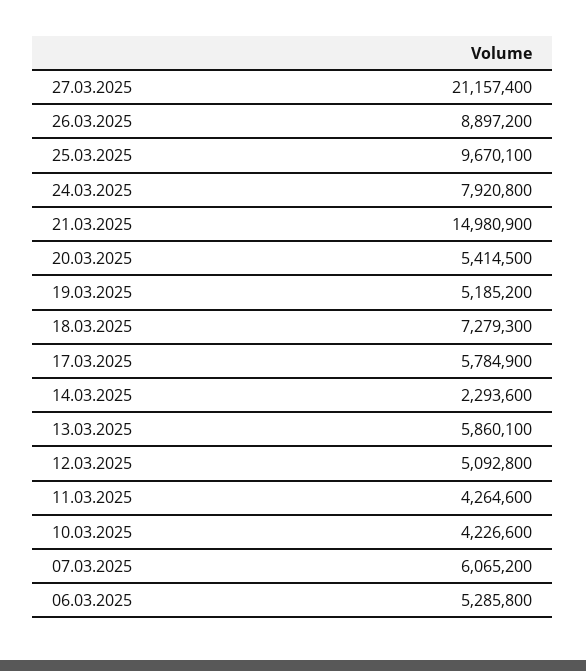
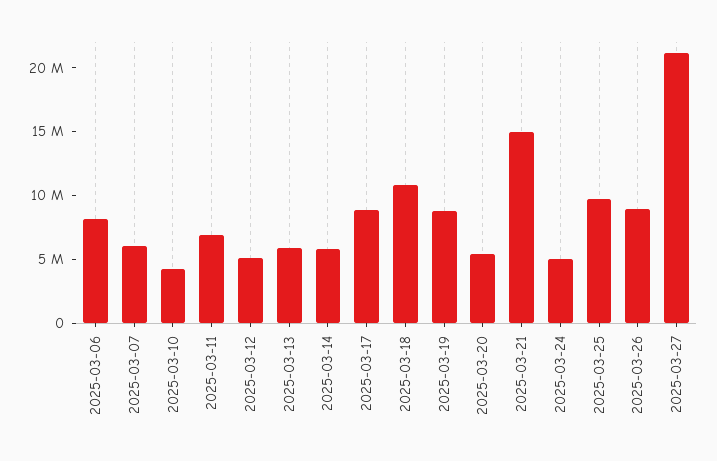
  {
    "27.03.2025": 21157400,
    "26.03.2025": 8897200,
    "25.03.2025": 9670100,
-   "24.03.2025": 7920800,
+   "24.03.2025": 5000000,
    "21.03.2025": 14980900,
    "20.03.2025": 5414500,
-   "19.03.2025": 5185200,
+   "19.03.2025": 9000000,
-   "18.03.2025": 7279300,
+   "18.03.2025": 11000000,
-   "17.03.2025": 5784900,
+   "17.03.2025": 9000000,
-   "14.03.2025": 2293600,
+   "14.03.2025": 6000000,
    "13.03.2025": 5860100,
    "12.03.2025": 5092800,
-   "11.03.2025": 4264600,
+   "11.03.2025": 7000000,
    "10.03.2025": 4226600,
    "07.03.2025": 6065200,
-   "06.03.2025": 5285800
+   "06.03.2025": 8000000
  }

